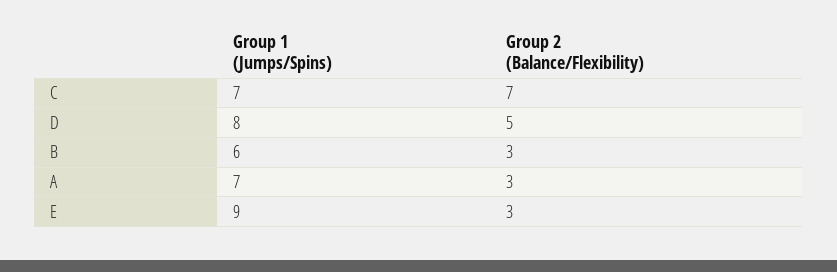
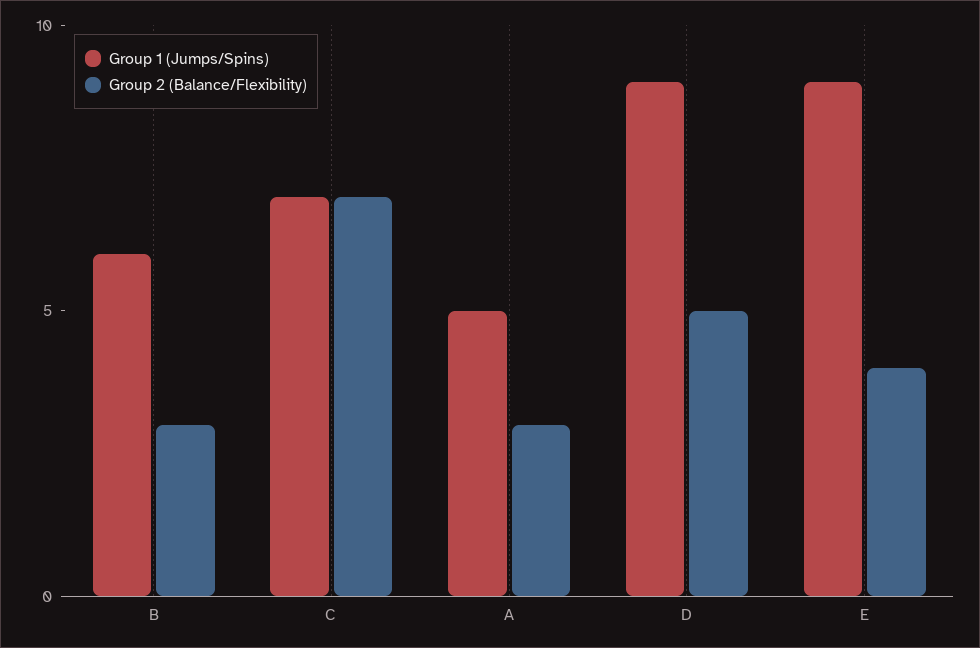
  {
    "Group 1 (Jumps/Spins)": {
      "C": 7,
-     "D": 8,
+     "D": 9,
      "B": 6,
-     "A": 7,
+     "A": 5,
      "E": 9
    },
    "Group 2 (Balance/Flexibility)": {
      "C": 7,
      "D": 5,
      "B": 3,
      "A": 3,
-     "E": 3
+     "E": 4
    }
  }

